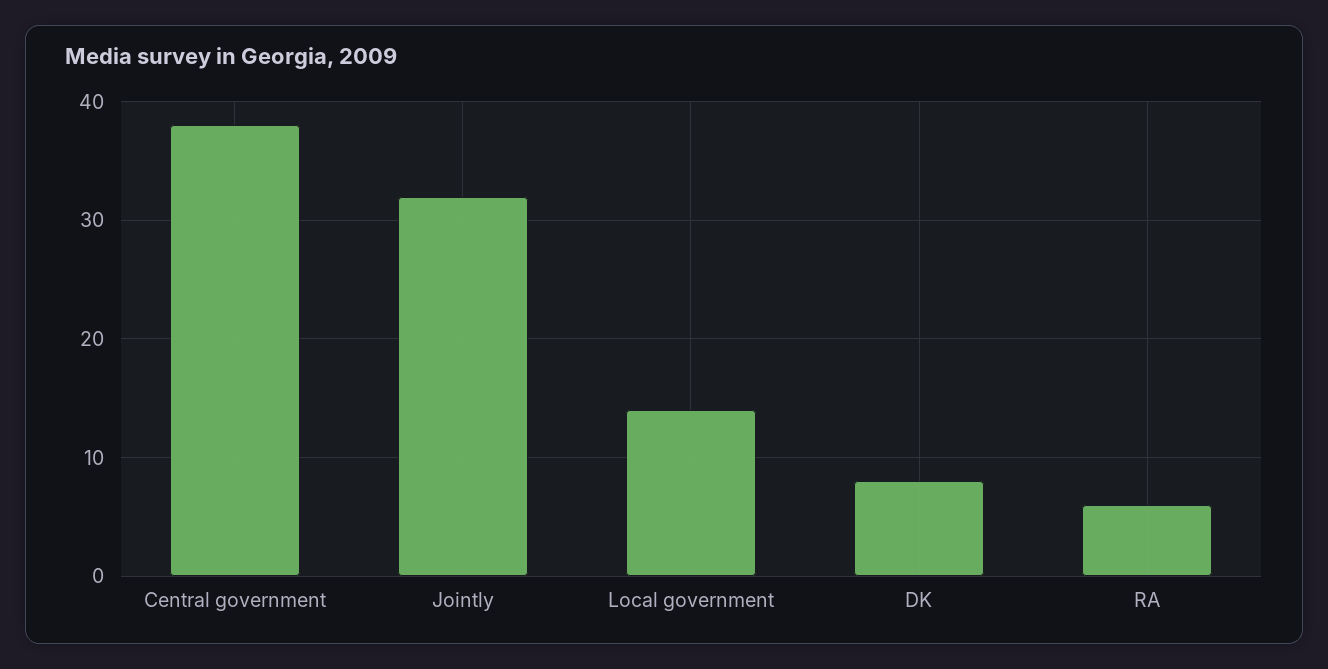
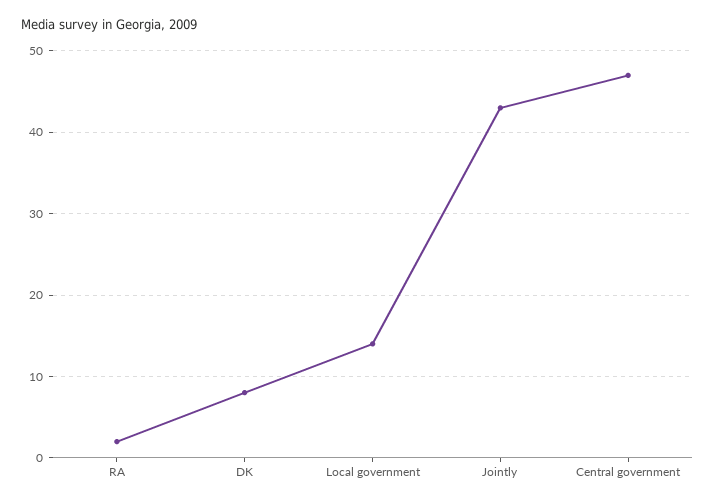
  {
-   "Central government": 38,
+   "Central government": 47,
-   "Jointly": 32,
+   "Jointly": 43,
    "Local government": 14,
    "DK": 8,
-   "RA": 6
+   "RA": 2
  }

